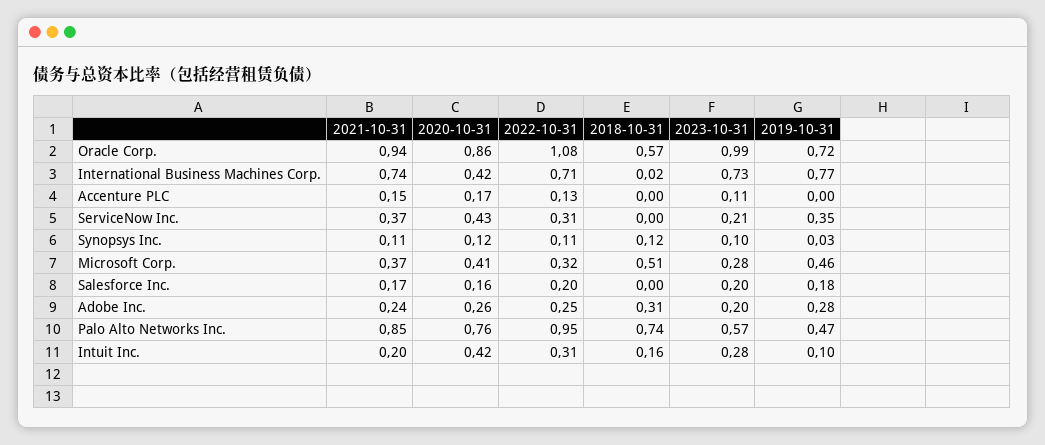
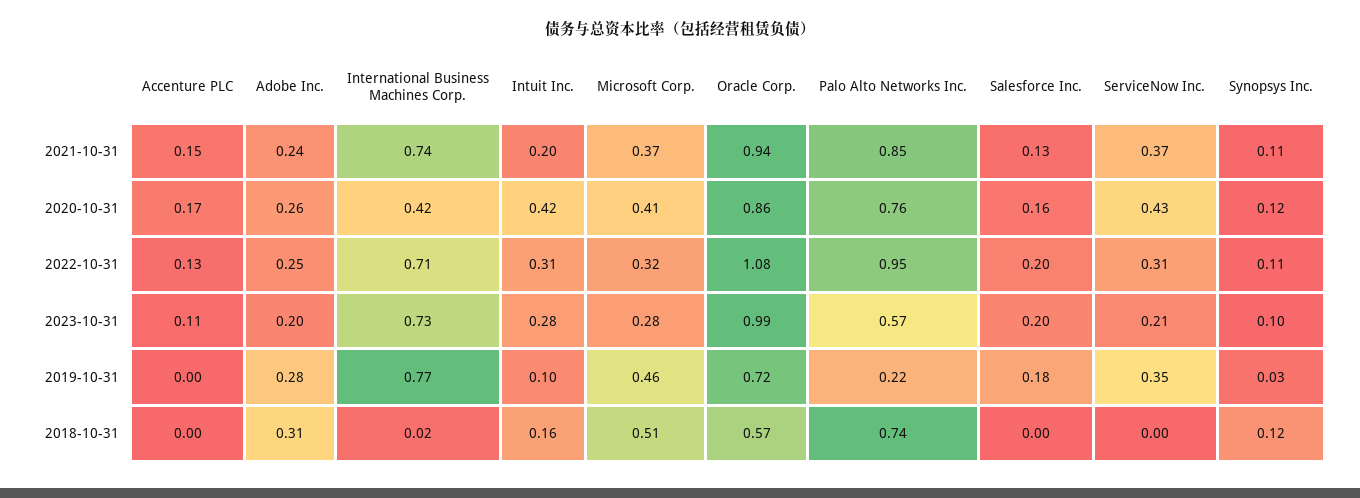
  {
    "2021-10-31": {
      "Oracle Corp.": 0.94,
      "International Business Machines Corp.": 0.74,
      "Accenture PLC": 0.15,
      "ServiceNow Inc.": 0.37,
      "Synopsys Inc.": 0.11,
      "Microsoft Corp.": 0.37,
-     "Salesforce Inc.": 0.17,
+     "Salesforce Inc.": 0.13,
      "Adobe Inc.": 0.24,
      "Palo Alto Networks Inc.": 0.85,
      "Intuit Inc.": 0.2
    },
    "2020-10-31": {
      "Oracle Corp.": 0.86,
      "International Business Machines Corp.": 0.42,
      "Accenture PLC": 0.17,
      "ServiceNow Inc.": 0.43,
      "Synopsys Inc.": 0.12,
      "Microsoft Corp.": 0.41,
      "Salesforce Inc.": 0.16,
      "Adobe Inc.": 0.26,
      "Palo Alto Networks Inc.": 0.76,
      "Intuit Inc.": 0.42
    },
    "2022-10-31": {
      "Oracle Corp.": 1.08,
      "International Business Machines Corp.": 0.71,
      "Accenture PLC": 0.13,
      "ServiceNow Inc.": 0.31,
      "Synopsys Inc.": 0.11,
      "Microsoft Corp.": 0.32,
      "Salesforce Inc.": 0.2,
      "Adobe Inc.": 0.25,
      "Palo Alto Networks Inc.": 0.95,
      "Intuit Inc.": 0.31
    },
    "2018-10-31": {
      "Oracle Corp.": 0.57,
      "International Business Machines Corp.": 0.02,
      "Accenture PLC": 0,
      "ServiceNow Inc.": 0,
      "Synopsys Inc.": 0.12,
      "Microsoft Corp.": 0.51,
      "Salesforce Inc.": 0,
      "Adobe Inc.": 0.31,
      "Palo Alto Networks Inc.": 0.74,
      "Intuit Inc.": 0.16
    },
    "2023-10-31": {
      "Oracle Corp.": 0.99,
      "International Business Machines Corp.": 0.73,
      "Accenture PLC": 0.11,
      "ServiceNow Inc.": 0.21,
      "Synopsys Inc.": 0.1,
      "Microsoft Corp.": 0.28,
      "Salesforce Inc.": 0.2,
      "Adobe Inc.": 0.2,
      "Palo Alto Networks Inc.": 0.57,
      "Intuit Inc.": 0.28
    },
    "2019-10-31": {
      "Oracle Corp.": 0.72,
      "International Business Machines Corp.": 0.77,
      "Accenture PLC": 0,
      "ServiceNow Inc.": 0.35,
      "Synopsys Inc.": 0.03,
      "Microsoft Corp.": 0.46,
      "Salesforce Inc.": 0.18,
      "Adobe Inc.": 0.28,
-     "Palo Alto Networks Inc.": 0.47,
+     "Palo Alto Networks Inc.": 0.22,
      "Intuit Inc.": 0.1
    }
  }

